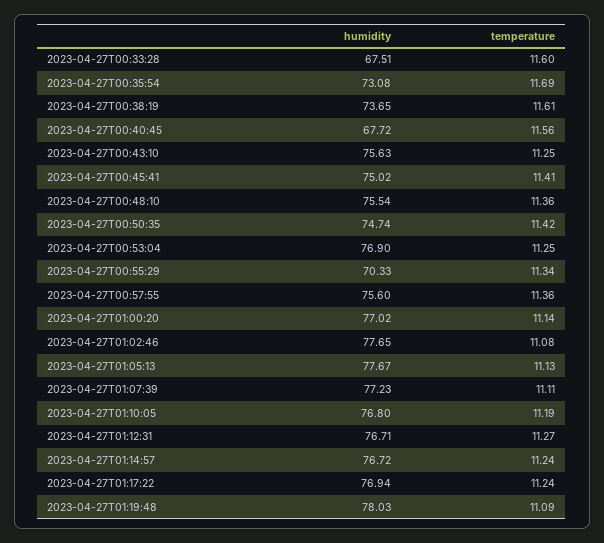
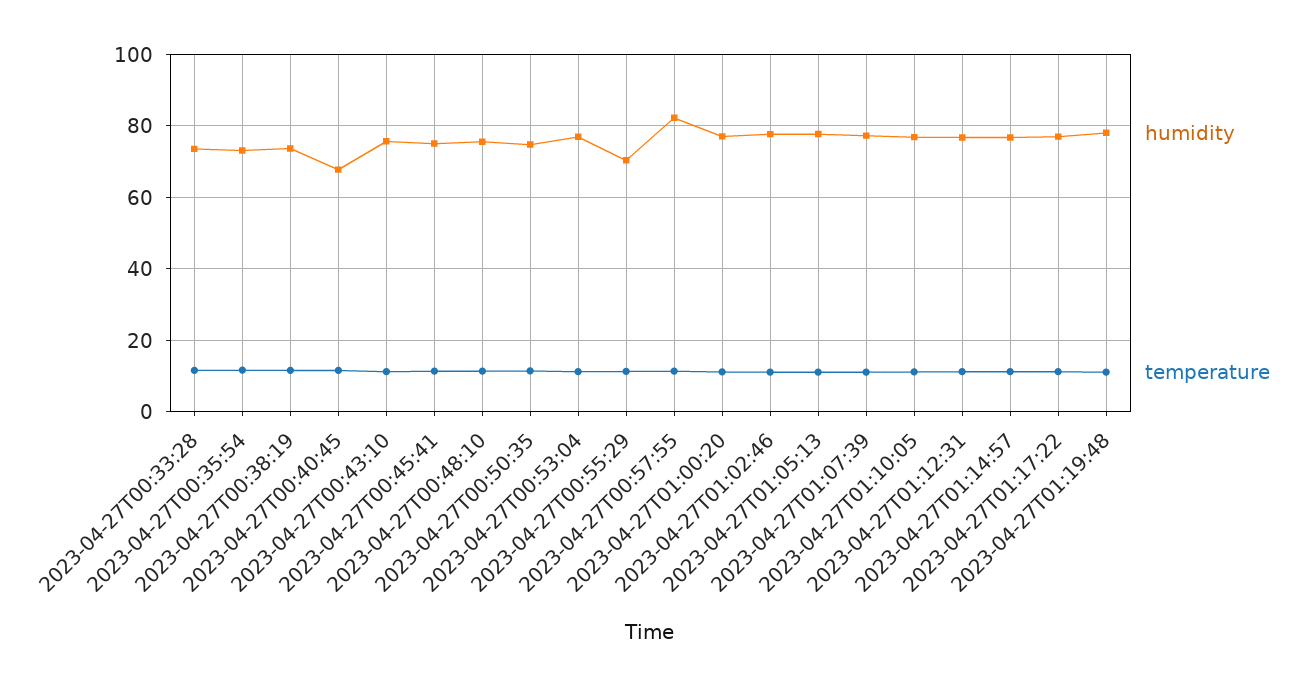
  {
    "humidity": {
-     "2023-04-27T00:33:28": 67.51,
+     "2023-04-27T00:33:28": 74,
      "2023-04-27T00:35:54": 73.08,
      "2023-04-27T00:38:19": 73.65,
      "2023-04-27T00:40:45": 67.72,
      "2023-04-27T00:43:10": 75.63,
      "2023-04-27T00:45:41": 75.02,
      "2023-04-27T00:48:10": 75.54,
      "2023-04-27T00:50:35": 74.74,
      "2023-04-27T00:53:04": 76.9,
      "2023-04-27T00:55:29": 70.33,
-     "2023-04-27T00:57:55": 75.6,
+     "2023-04-27T00:57:55": 82,
      "2023-04-27T01:00:20": 77.02,
      "2023-04-27T01:02:46": 77.65,
      "2023-04-27T01:05:13": 77.67,
      "2023-04-27T01:07:39": 77.23,
      "2023-04-27T01:10:05": 76.8,
      "2023-04-27T01:12:31": 76.71,
      "2023-04-27T01:14:57": 76.72,
      "2023-04-27T01:17:22": 76.94,
      "2023-04-27T01:19:48": 78.03
    },
    "temperature": {
      "2023-04-27T00:33:28": 11.6,
      "2023-04-27T00:35:54": 11.69,
      "2023-04-27T00:38:19": 11.61,
      "2023-04-27T00:40:45": 11.56,
      "2023-04-27T00:43:10": 11.25,
      "2023-04-27T00:45:41": 11.41,
      "2023-04-27T00:48:10": 11.36,
      "2023-04-27T00:50:35": 11.42,
      "2023-04-27T00:53:04": 11.25,
      "2023-04-27T00:55:29": 11.34,
      "2023-04-27T00:57:55": 11.36,
      "2023-04-27T01:00:20": 11.14,
      "2023-04-27T01:02:46": 11.08,
      "2023-04-27T01:05:13": 11.13,
      "2023-04-27T01:07:39": 11.11,
      "2023-04-27T01:10:05": 11.19,
      "2023-04-27T01:12:31": 11.27,
      "2023-04-27T01:14:57": 11.24,
      "2023-04-27T01:17:22": 11.24,
      "2023-04-27T01:19:48": 11.09
    }
  }

